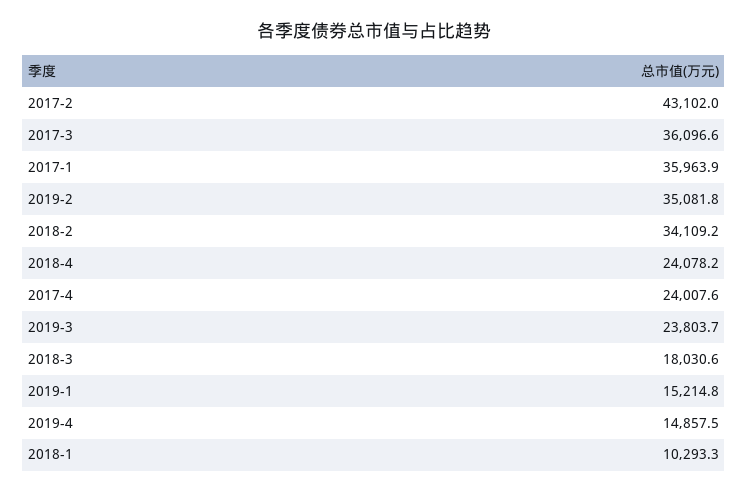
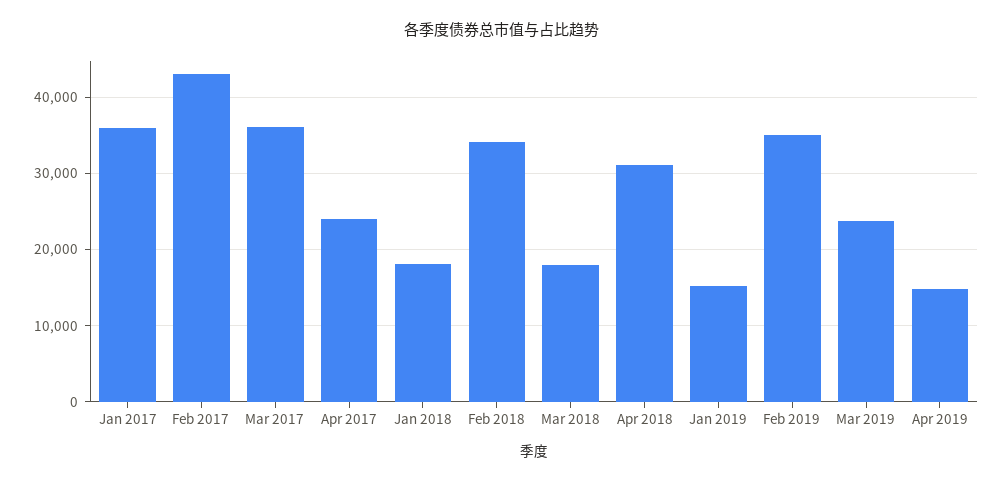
  {
    "2017-2": 43102,
    "2017-3": 36096.6,
    "2017-1": 35963.9,
    "2019-2": 35081.8,
    "2018-2": 34109.2,
-   "2018-4": 24078.2,
+   "2018-4": 31000,
    "2017-4": 24007.6,
    "2019-3": 23803.7,
    "2018-3": 18030.6,
    "2019-1": 15214.8,
    "2019-4": 14857.5,
-   "2018-1": 10293.3
+   "2018-1": 18000
  }

